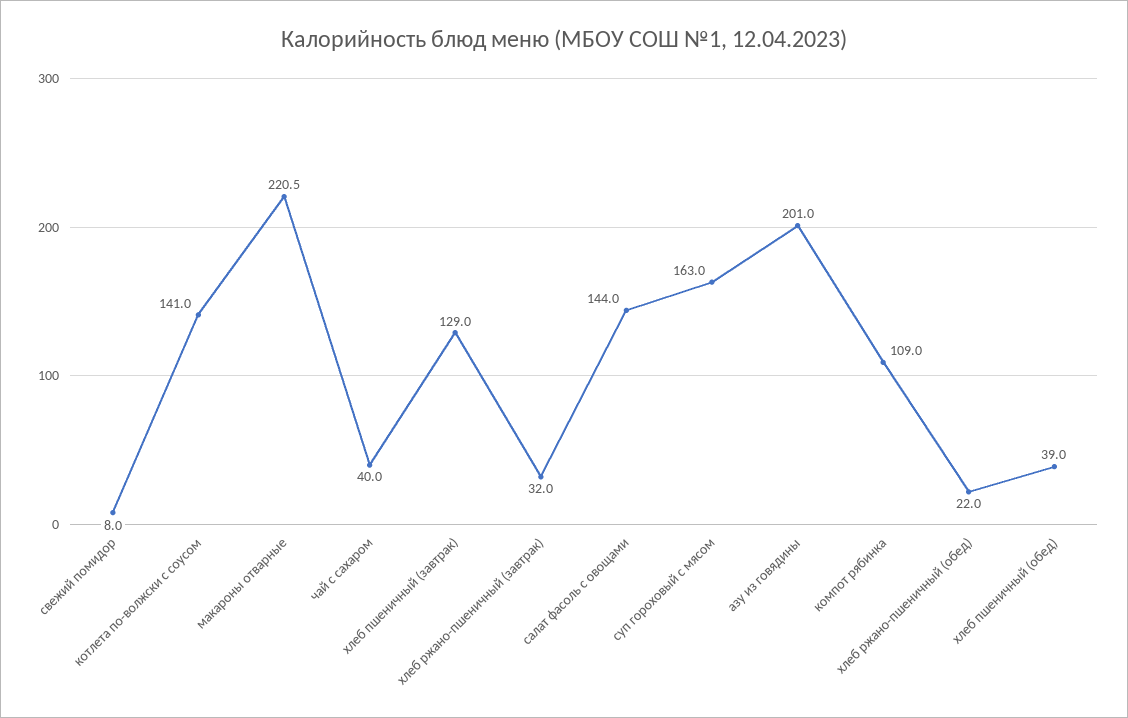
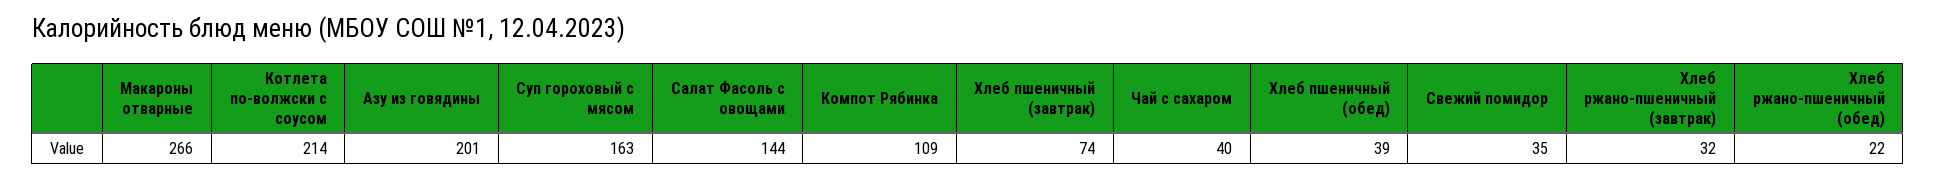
  {
-   "свежий помидор": 8,
+   "свежий помидор": 35,
-   "котлета по-волжски с соусом": 141,
+   "котлета по-волжски с соусом": 214,
-   "макароны отварные": 220.5,
+   "макароны отварные": 266,
    "чай с сахаром": 40,
-   "хлеб пшеничный (завтрак)": 129,
+   "хлеб пшеничный (завтрак)": 74,
    "хлеб ржано-пшеничный (завтрак)": 32,
    "салат фасоль с овощами": 144,
    "суп гороховый с мясом": 163,
    "азу из говядины": 201,
    "компот рябинка": 109,
    "хлеб ржано-пшеничный (обед)": 22,
    "хлеб пшеничный (обед)": 39
  }

